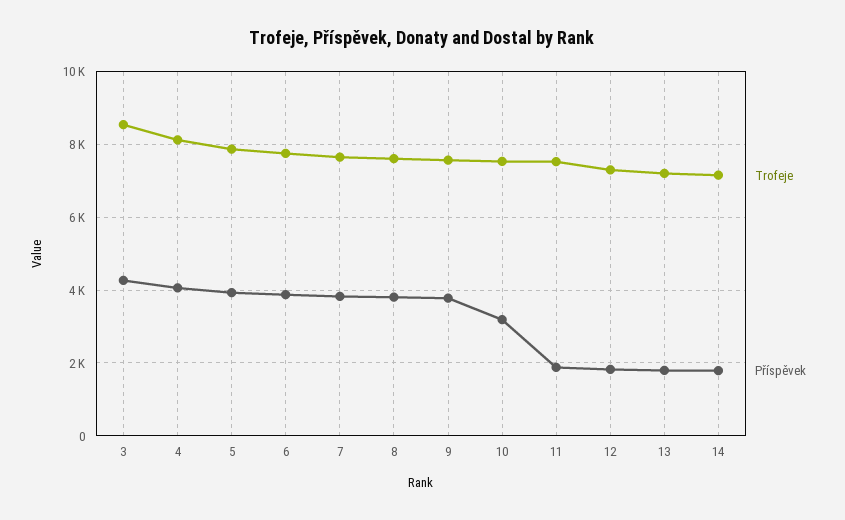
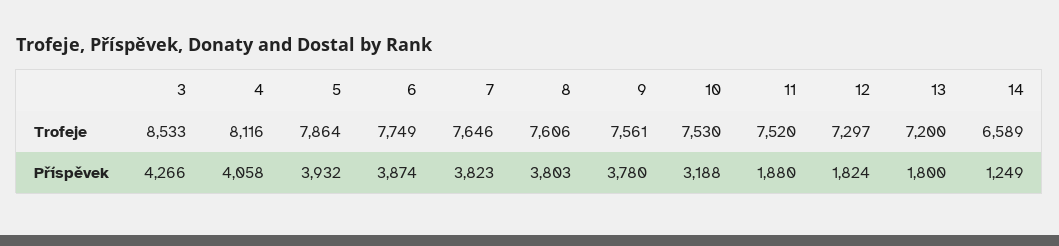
  {
    "Trofeje": {
      "3": 8533,
      "4": 8116,
      "5": 7864,
      "6": 7749,
      "7": 7646,
      "8": 7606,
      "9": 7561,
      "10": 7530,
      "11": 7520,
      "12": 7297,
      "13": 7200,
-     "14": 7200
+     "14": 6589
    },
    "Příspěvek": {
      "3": 4266,
      "4": 4058,
      "5": 3932,
      "6": 3874,
      "7": 3823,
      "8": 3803,
      "9": 3780,
      "10": 3188,
      "11": 1880,
      "12": 1824,
      "13": 1800,
-     "14": 1800
+     "14": 1249
    }
  }

